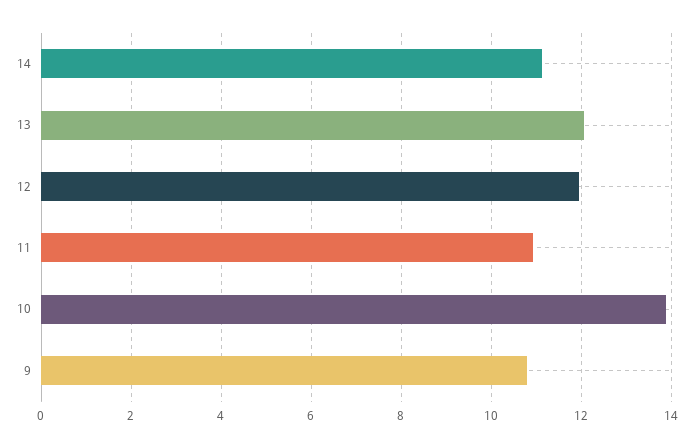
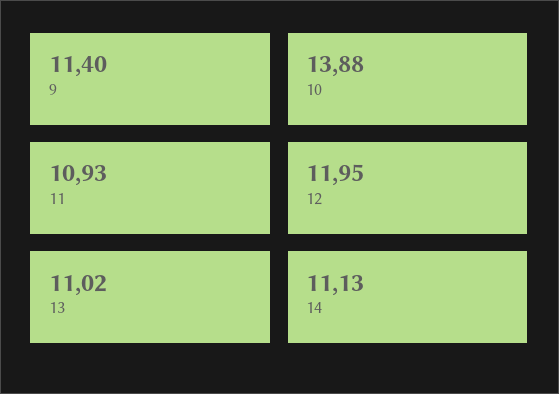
  {
    "14": 11.13,
-   "13": 12,
+   "13": 11.02,
    "12": 11.95,
    "11": 10.93,
    "10": 13.88,
-   "9": 10.8
+   "9": 11.4
  }

